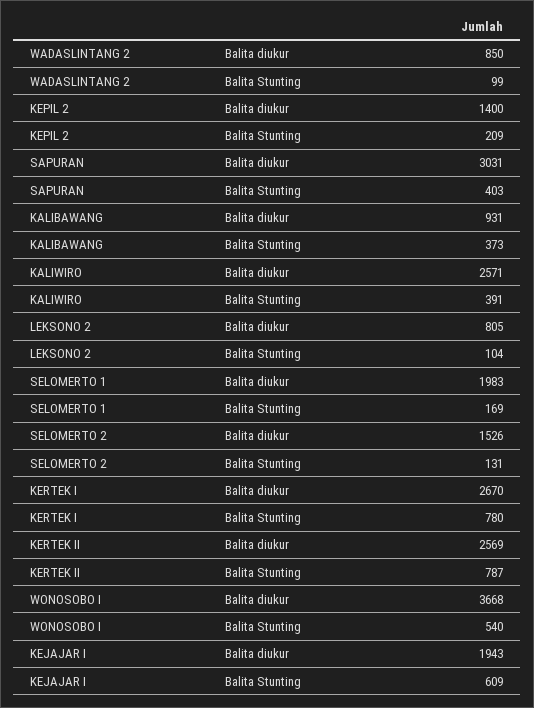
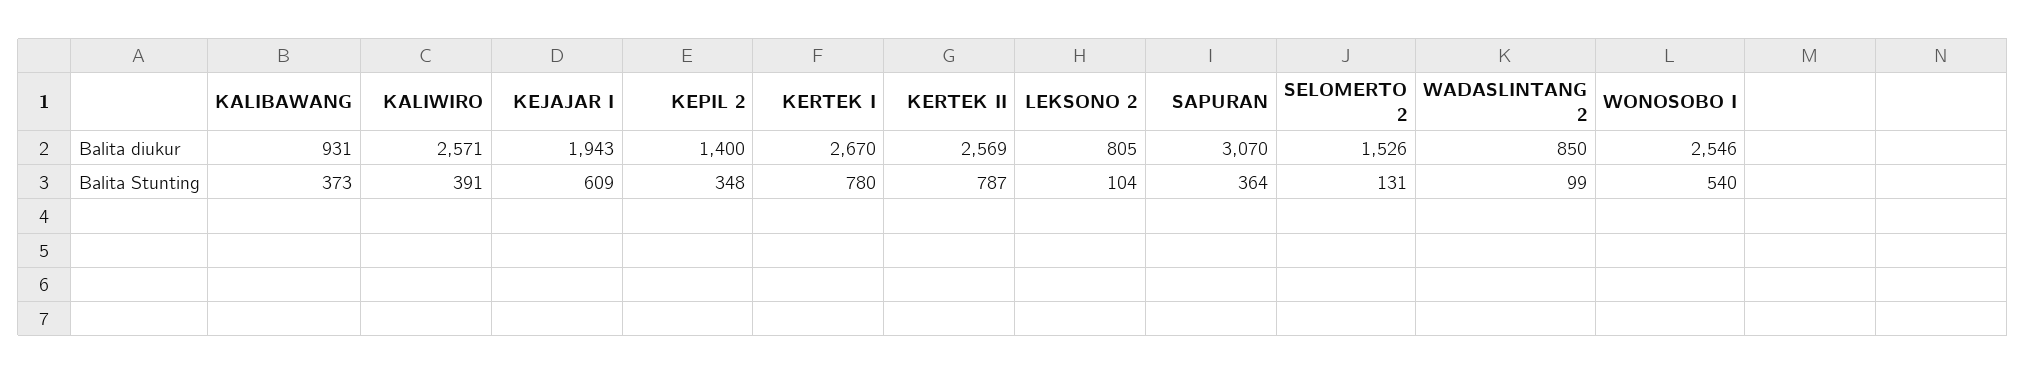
  {
    "WADASLINTANG 2": {
      "Balita diukur": 850,
      "Balita Stunting": 99
    },
    "KEPIL 2": {
      "Balita diukur": 1400,
-     "Balita Stunting": 209
+     "Balita Stunting": 348
    },
    "SAPURAN": {
-     "Balita diukur": 3031,
+     "Balita diukur": 3070,
-     "Balita Stunting": 403
+     "Balita Stunting": 364
    },
    "KALIBAWANG": {
      "Balita diukur": 931,
      "Balita Stunting": 373
    },
    "KALIWIRO": {
      "Balita diukur": 2571,
      "Balita Stunting": 391
    },
    "LEKSONO 2": {
      "Balita diukur": 805,
      "Balita Stunting": 104
    },
-   "SELOMERTO 1": {
-     "Balita diukur": 1983,
-     "Balita Stunting": 169
-   },
    "SELOMERTO 2": {
      "Balita diukur": 1526,
      "Balita Stunting": 131
    },
    "KERTEK I": {
      "Balita diukur": 2670,
      "Balita Stunting": 780
    },
    "KERTEK II": {
      "Balita diukur": 2569,
      "Balita Stunting": 787
    },
    "WONOSOBO I": {
-     "Balita diukur": 3668,
+     "Balita diukur": 2546,
      "Balita Stunting": 540
    },
    "KEJAJAR I": {
      "Balita diukur": 1943,
      "Balita Stunting": 609
    }
  }

